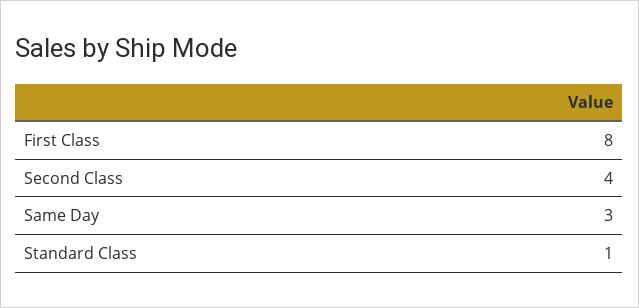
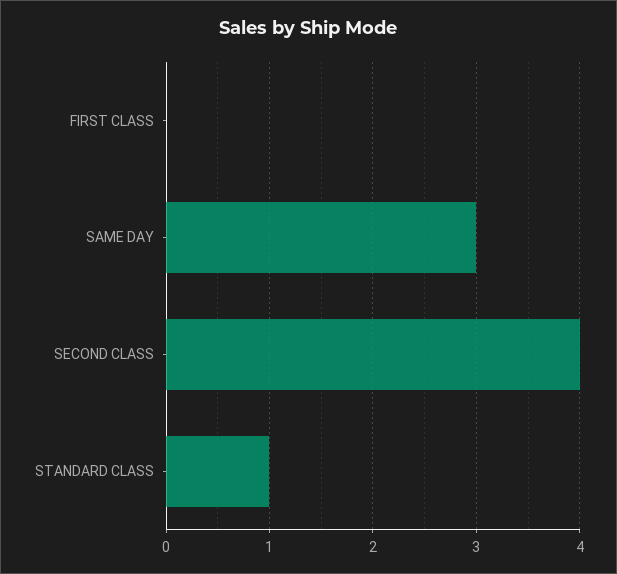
  {
-   "First Class": 8,
+   "First Class": 0,
    "Second Class": 4,
    "Same Day": 3,
    "Standard Class": 1
  }

